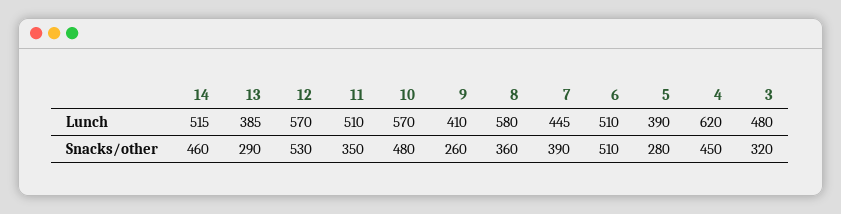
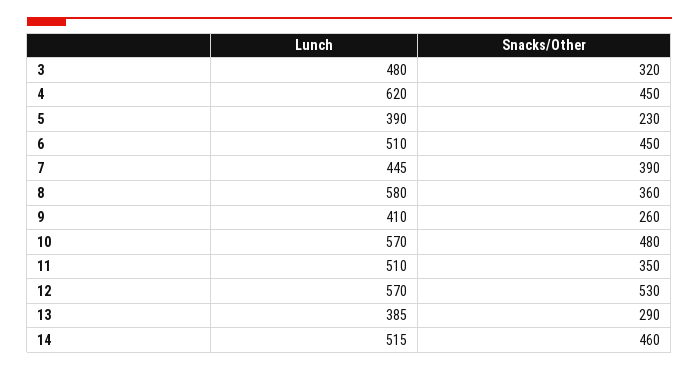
  {
    "14": {
      "Lunch": 515,
      "Snacks/other": 460
    },
    "13": {
      "Lunch": 385,
      "Snacks/other": 290
    },
    "12": {
      "Lunch": 570,
      "Snacks/other": 530
    },
    "11": {
      "Lunch": 510,
      "Snacks/other": 350
    },
    "10": {
      "Lunch": 570,
      "Snacks/other": 480
    },
    "9": {
      "Lunch": 410,
      "Snacks/other": 260
    },
    "8": {
      "Lunch": 580,
      "Snacks/other": 360
    },
    "7": {
      "Lunch": 445,
      "Snacks/other": 390
    },
    "6": {
      "Lunch": 510,
-     "Snacks/other": 510
+     "Snacks/other": 450
    },
    "5": {
      "Lunch": 390,
-     "Snacks/other": 280
+     "Snacks/other": 230
    },
    "4": {
      "Lunch": 620,
      "Snacks/other": 450
    },
    "3": {
      "Lunch": 480,
      "Snacks/other": 320
    }
  }

